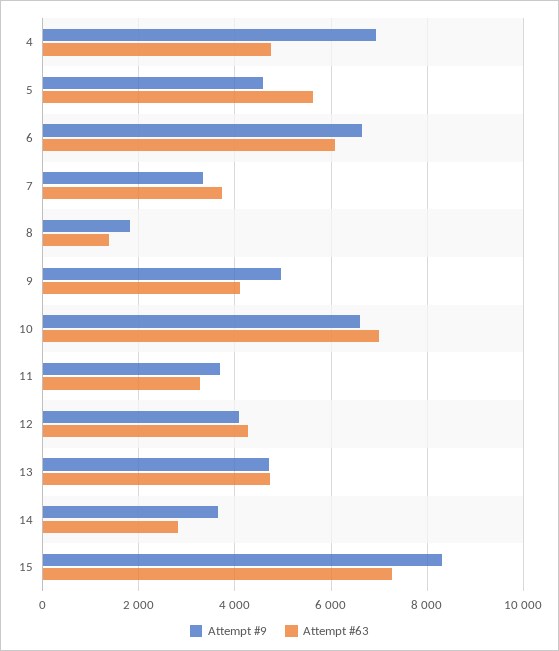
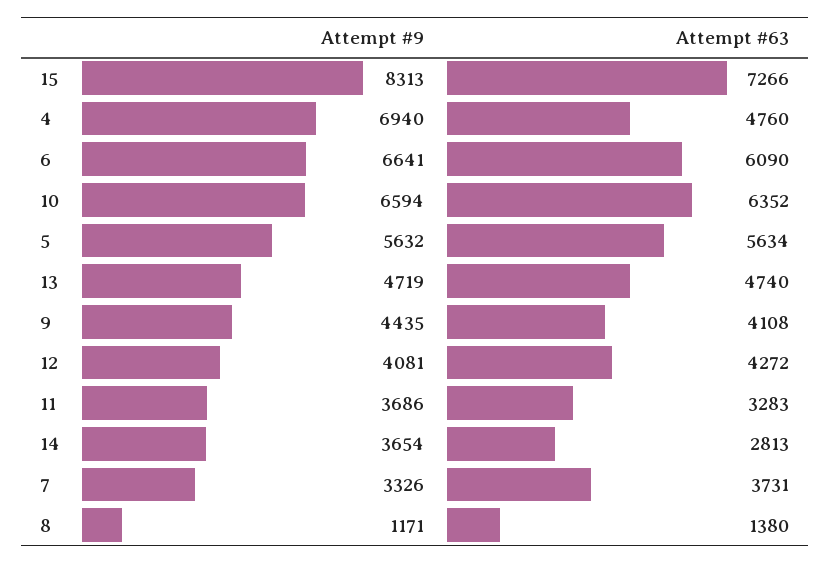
  {
    "Attempt #9": {
      "4": 6940,
-     "5": 4600,
+     "5": 5632,
      "6": 6641,
      "7": 3326,
-     "8": 1800,
+     "8": 1171,
-     "9": 5000,
+     "9": 4435,
      "10": 6594,
      "11": 3686,
      "12": 4081,
      "13": 4719,
      "14": 3654,
      "15": 8313
    },
    "Attempt #63": {
      "4": 4760,
      "5": 5634,
      "6": 6090,
      "7": 3731,
      "8": 1380,
      "9": 4108,
-     "10": 7000,
+     "10": 6352,
      "11": 3283,
      "12": 4272,
      "13": 4740,
      "14": 2813,
      "15": 7266
    }
  }

